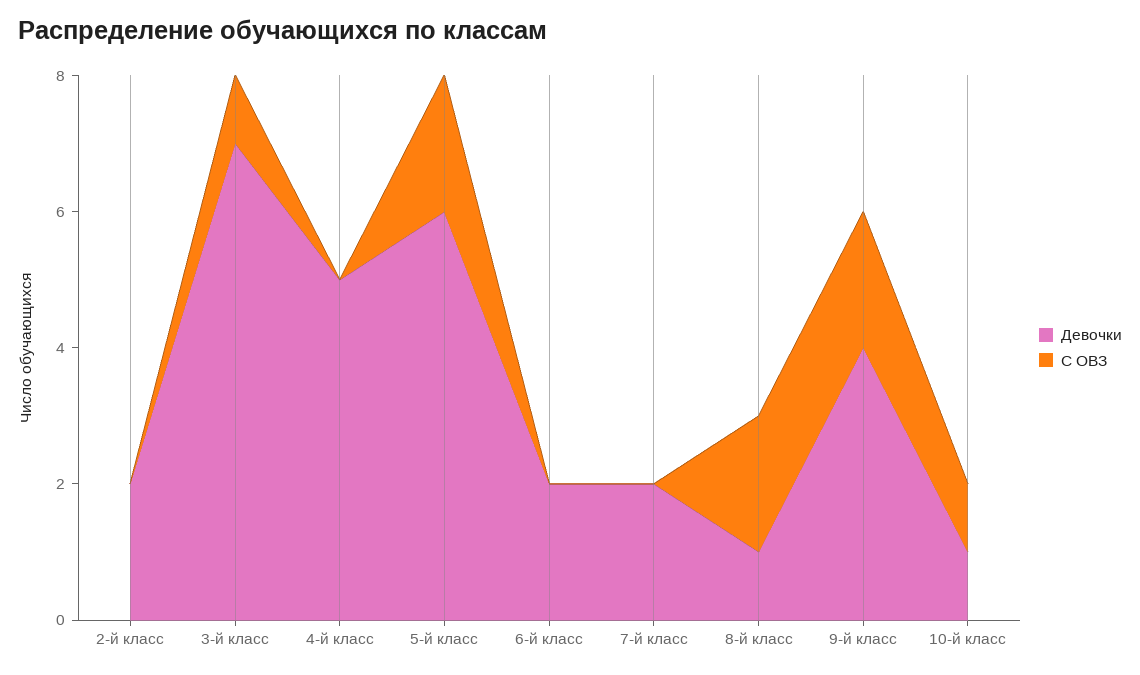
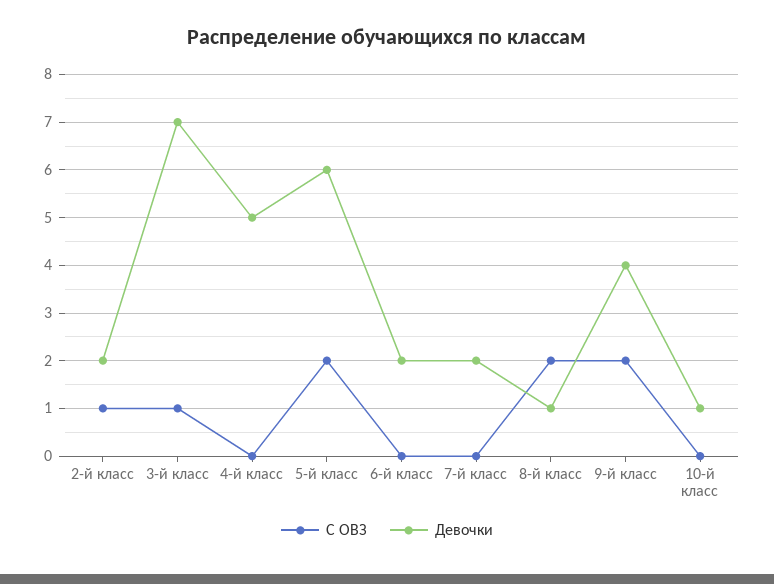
  {
    "Девочки": {
      "2-й класс": 2,
      "3-й класс": 7,
      "4-й класс": 5,
      "5-й класс": 6,
      "6-й класс": 2,
      "7-й класс": 2,
      "8-й класс": 1,
      "9-й класс": 4,
      "10-й класс": 1
    },
    "С ОВЗ": {
-     "2-й класс": 0,
+     "2-й класс": 1,
      "3-й класс": 1,
      "4-й класс": 0,
      "5-й класс": 2,
      "6-й класс": 0,
      "7-й класс": 0,
      "8-й класс": 2,
      "9-й класс": 2,
-     "10-й класс": 1
+     "10-й класс": 0
    }
  }

